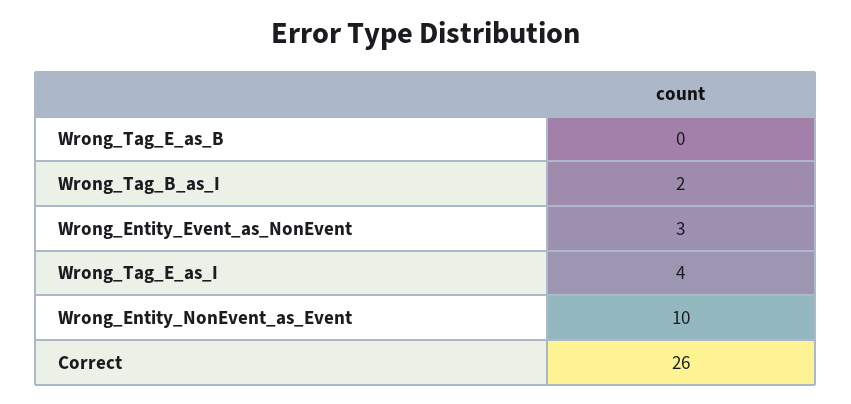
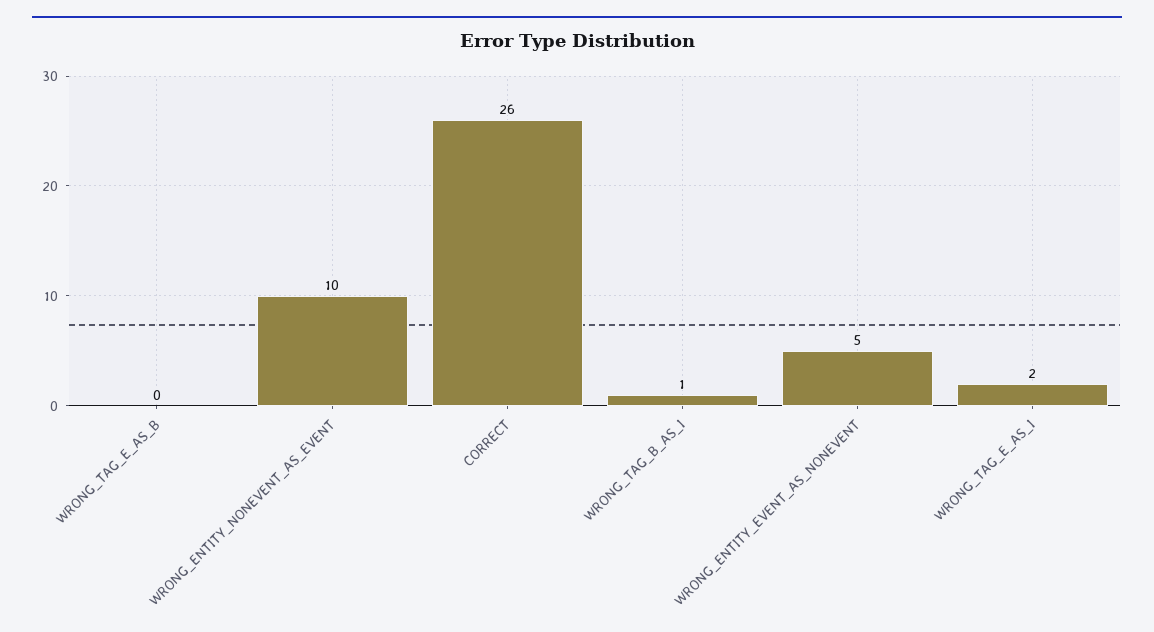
  {
    "Wrong_Tag_E_as_B": 0,
-   "Wrong_Tag_B_as_I": 2,
+   "Wrong_Tag_B_as_I": 1,
-   "Wrong_Entity_Event_as_NonEvent": 3,
+   "Wrong_Entity_Event_as_NonEvent": 5,
-   "Wrong_Tag_E_as_I": 4,
+   "Wrong_Tag_E_as_I": 2,
    "Wrong_Entity_NonEvent_as_Event": 10,
    "Correct": 26
  }

